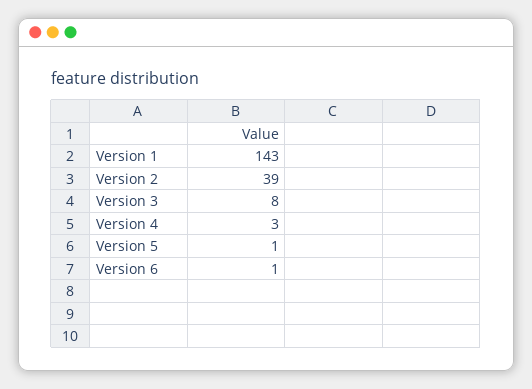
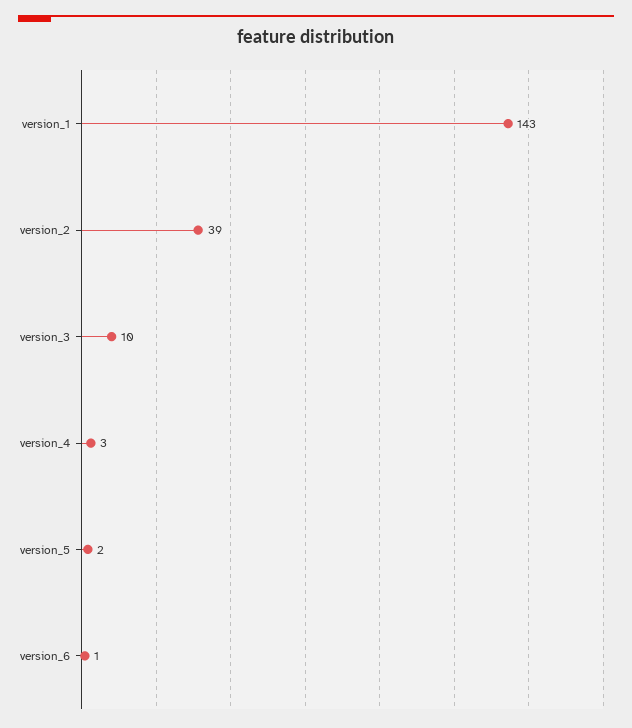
  {
    "Version 1": 143,
    "Version 2": 39,
-   "Version 3": 8,
+   "Version 3": 10,
    "Version 4": 3,
-   "Version 5": 1,
+   "Version 5": 2,
    "Version 6": 1
  }

